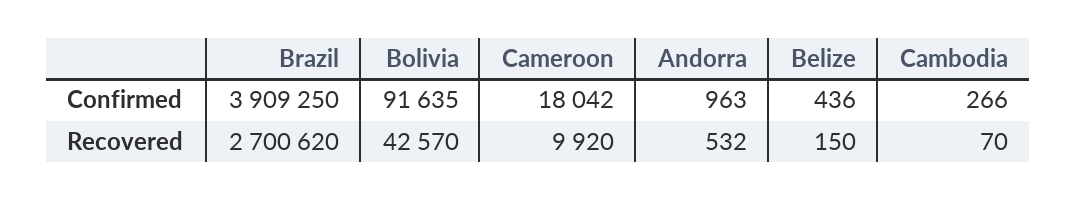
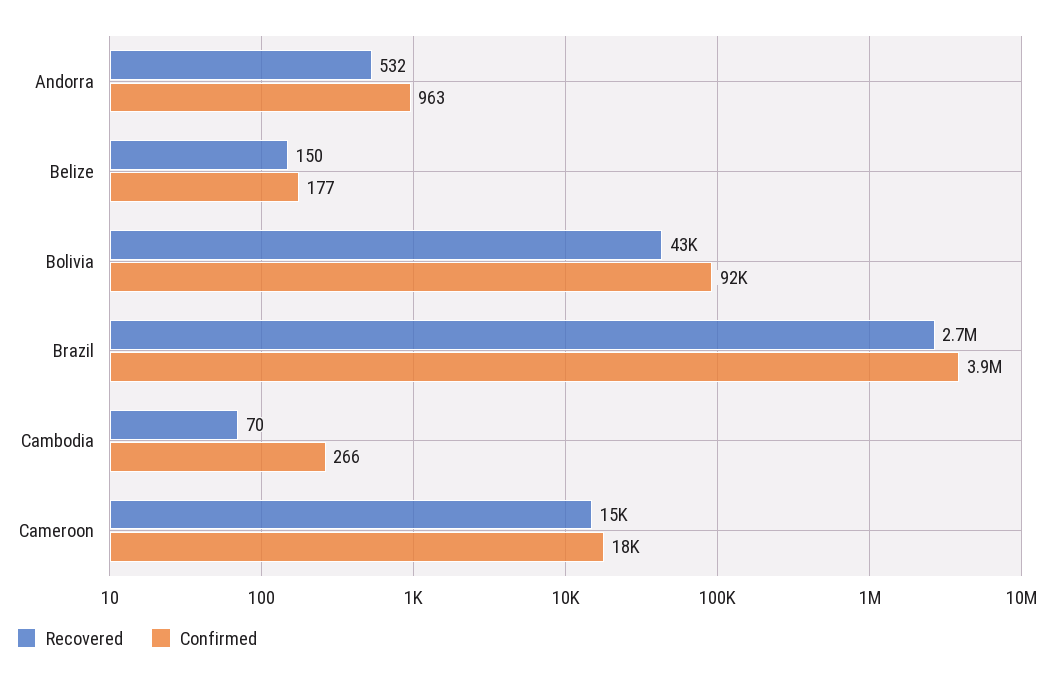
  {
    "Confirmed": {
      "Brazil": 3909250,
      "Bolivia": 91635,
      "Cameroon": 18042,
      "Andorra": 963,
-     "Belize": 436,
+     "Belize": 177,
      "Cambodia": 266
    },
    "Recovered": {
      "Brazil": 2700620,
      "Bolivia": 42570,
-     "Cameroon": 9920,
+     "Cameroon": 15000,
      "Andorra": 532,
      "Belize": 150,
      "Cambodia": 70
    }
  }

